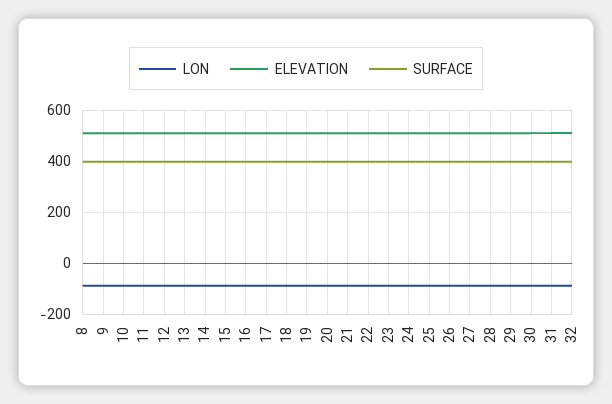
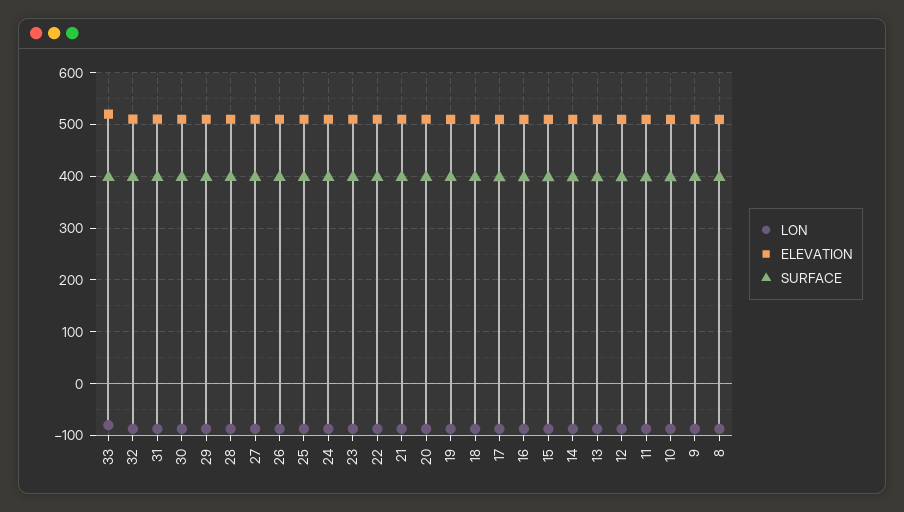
  {
    "LON": {
      "8": -80,
      "9": -80,
      "10": -80,
      "11": -80,
      "12": -80,
      "13": -80,
      "14": -80,
      "15": -80,
      "16": -80,
      "17": -80,
      "18": -80,
      "19": -80,
      "20": -80,
      "21": -80,
      "22": -80,
      "23": -80,
      "24": -80,
      "25": -80,
      "26": -80,
      "27": -80,
      "28": -80,
      "29": -80,
      "30": -80,
      "31": -80,
-     "32": -80
+     "32": -80,
+     "33": -80
    },
    "ELEVATION": {
      "8": 500,
      "9": 500,
      "10": 500,
      "11": 500,
      "12": 500,
      "13": 500,
      "14": 500,
      "15": 500,
      "16": 500,
      "17": 500,
      "18": 500,
      "19": 500,
      "20": 500,
      "21": 500,
      "22": 500,
      "23": 500,
      "24": 500,
      "25": 520,
      "26": 520,
      "27": 520,
      "28": 520,
      "29": 520,
      "30": 520,
      "31": 520,
-     "32": 520
+     "32": 520,
+     "33": 520
    },
    "SURFACE": {
      "8": 400,
      "9": 400,
      "10": 400,
      "11": 400,
      "12": 400,
      "13": 400,
      "14": 400,
      "15": 400,
      "16": 400,
      "17": 400,
      "18": 400,
      "19": 400,
      "20": 400,
      "21": 400,
      "22": 400,
      "23": 400,
      "24": 400,
      "25": 400,
      "26": 400,
      "27": 400,
      "28": 400,
      "29": 400,
      "30": 400,
      "31": 400,
-     "32": 400
+     "32": 400,
+     "33": 400
    }
  }

